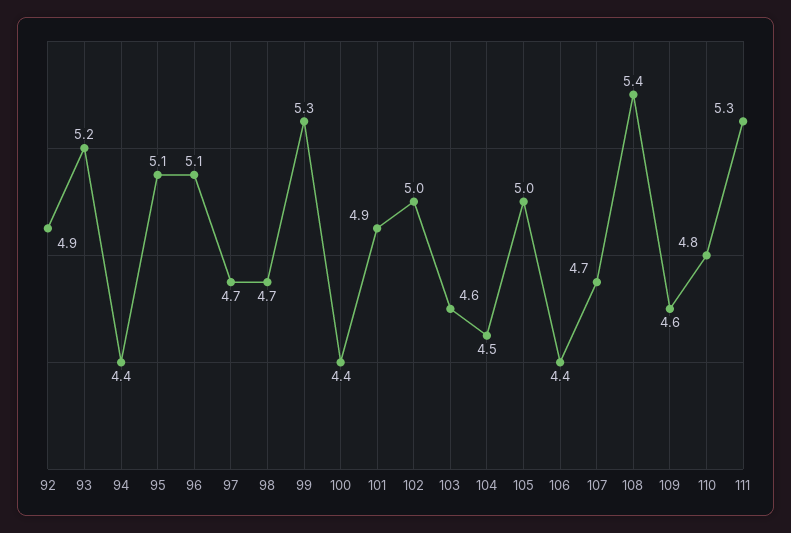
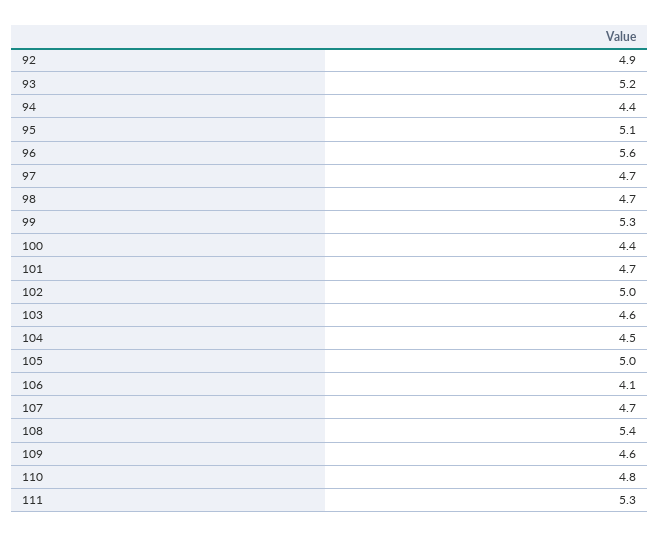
  {
    "92": 4.9,
    "93": 5.2,
    "94": 4.4,
    "95": 5.1,
-   "96": 5.1,
+   "96": 5.6,
    "97": 4.7,
    "98": 4.7,
    "99": 5.3,
    "100": 4.4,
-   "101": 4.9,
+   "101": 4.7,
    "102": 5,
    "103": 4.6,
    "104": 4.5,
    "105": 5,
-   "106": 4.4,
+   "106": 4.1,
    "107": 4.7,
    "108": 5.4,
    "109": 4.6,
    "110": 4.8,
    "111": 5.3
  }

